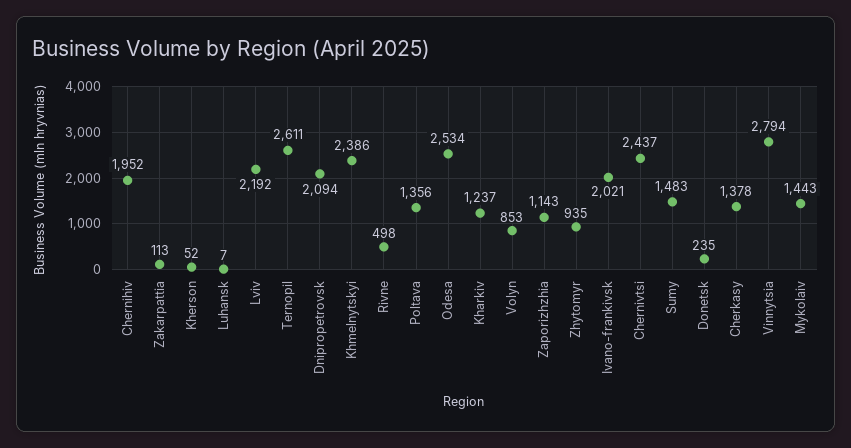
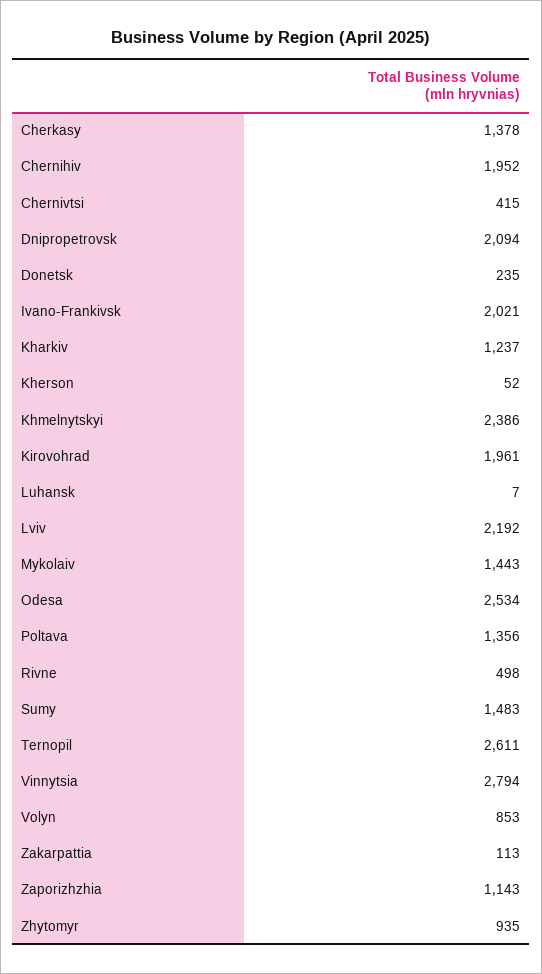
  {
    "Chernihiv": 1952,
    "Zakarpattia": 113,
    "Kherson": 52,
    "Luhansk": 7,
    "Lviv": 2192,
    "Ternopil": 2611,
    "Dnipropetrovsk": 2094,
    "Khmelnytskyi": 2386,
    "Rivne": 498,
    "Poltava": 1356,
    "Odesa": 2534,
    "Kharkiv": 1237,
    "Volyn": 853,
    "Zaporizhzhia": 1143,
    "Zhytomyr": 935,
    "Ivano-frankivsk": 2021,
-   "Chernivtsi": 2437,
+   "Chernivtsi": 415,
    "Sumy": 1483,
    "Donetsk": 235,
    "Cherkasy": 1378,
    "Vinnytsia": 2794,
-   "Mykolaiv": 1443
+   "Mykolaiv": 1443,
+   "Kirovohrad": 1961
  }

